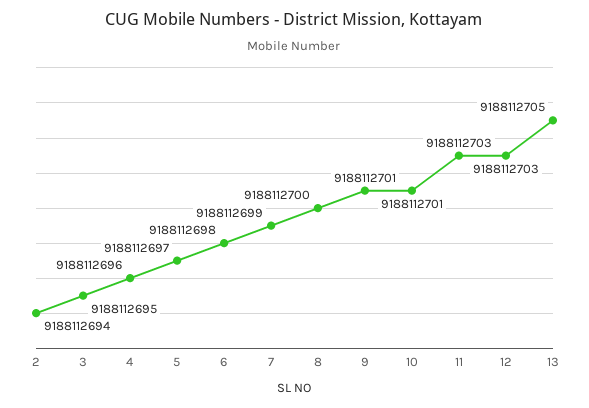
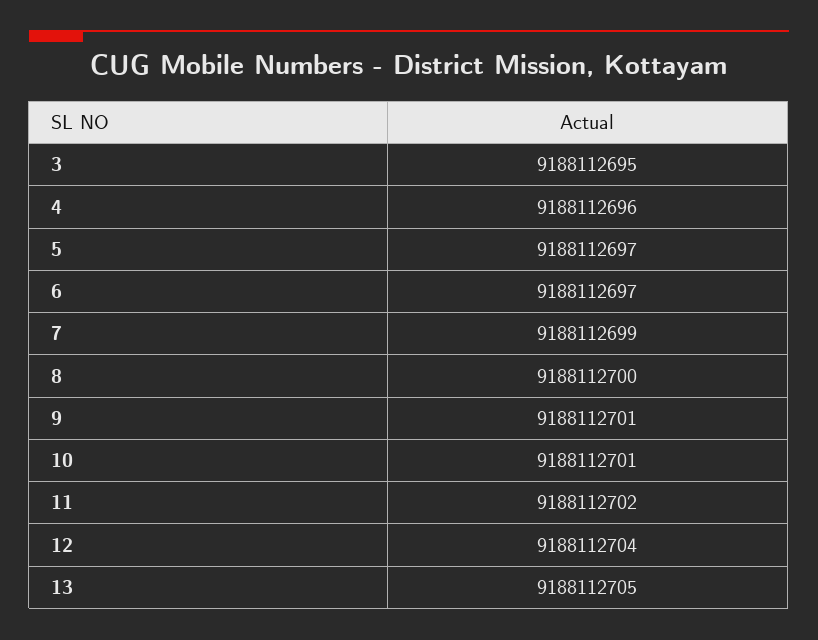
  {
-   "2": 9188112694,
    "3": 9188112695,
    "4": 9188112696,
    "5": 9188112697,
-   "6": 9188112698,
+   "6": 9188112697,
    "7": 9188112699,
    "8": 9188112700,
    "9": 9188112701,
    "10": 9188112701,
-   "11": 9188112703,
+   "11": 9188112702,
-   "12": 9188112703,
+   "12": 9188112704,
    "13": 9188112705
  }

